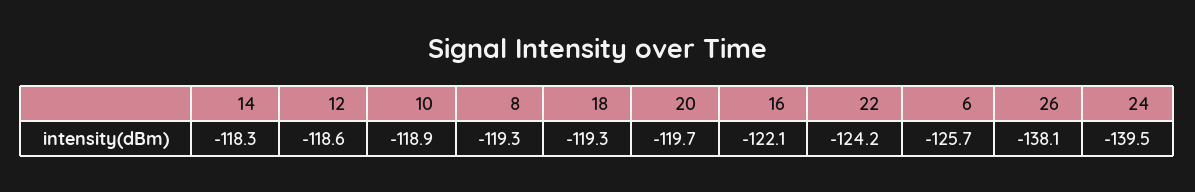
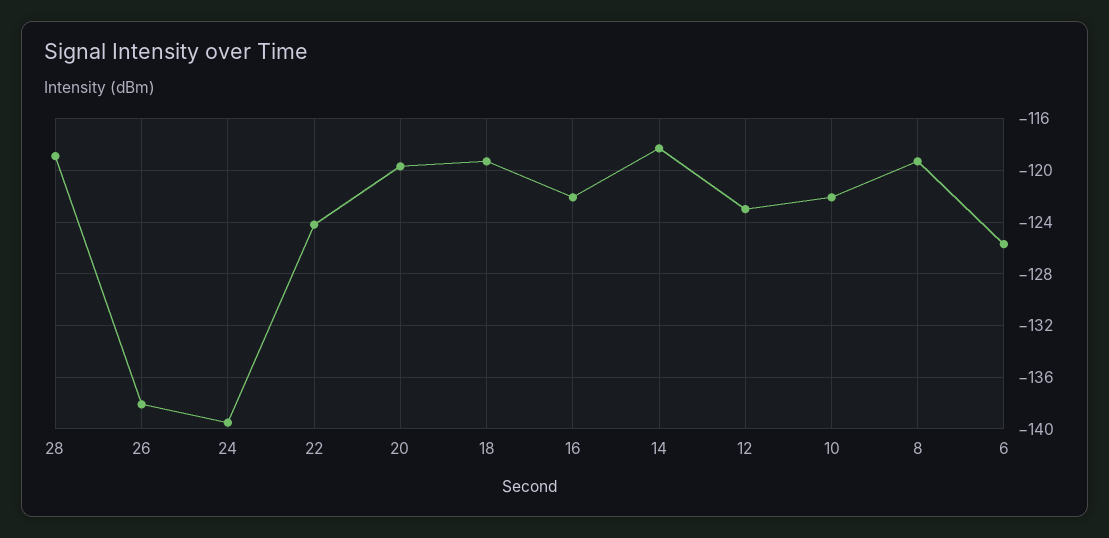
  {
    "14": -118.3,
-   "12": -118.6,
+   "12": -123,
-   "10": -118.9,
+   "10": -122,
    "8": -119.3,
    "18": -119.3,
    "20": -119.7,
    "16": -122.1,
    "22": -124.2,
    "6": -125.7,
    "26": -138.1,
-   "24": -139.5
+   "24": -139.5,
+   "28": -119
  }

